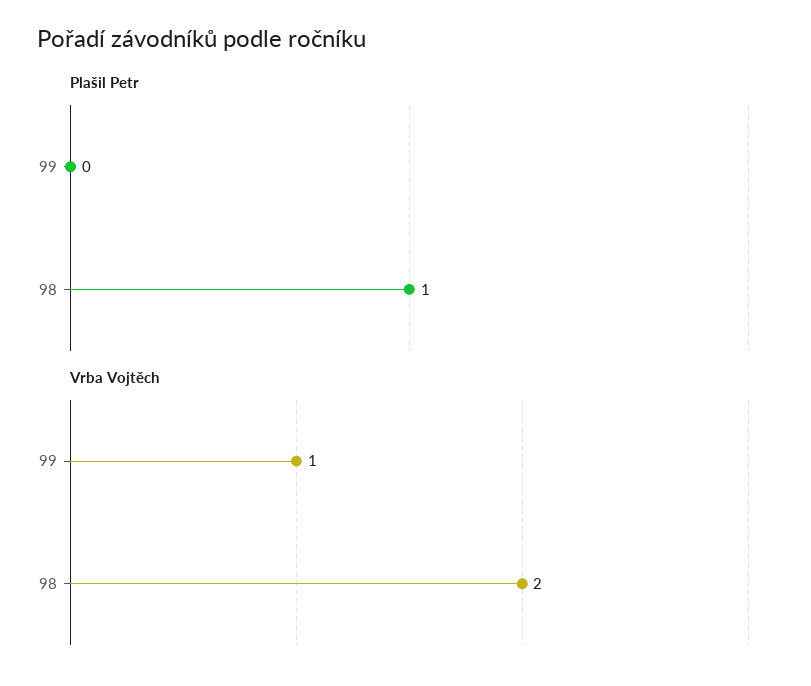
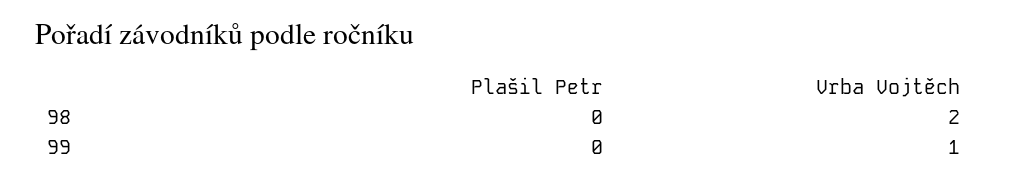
  {
    "Plašil Petr": {
      "99": 0,
-     "98": 1
+     "98": 0
    },
    "Vrba Vojtěch": {
      "99": 1,
      "98": 2
    }
  }

